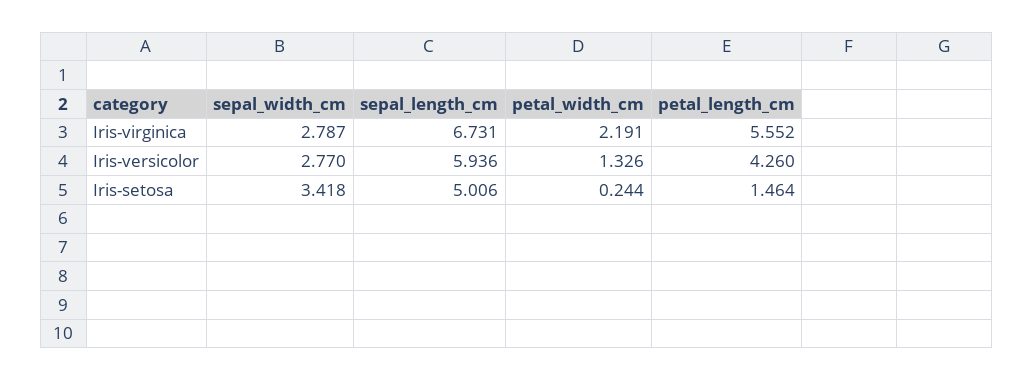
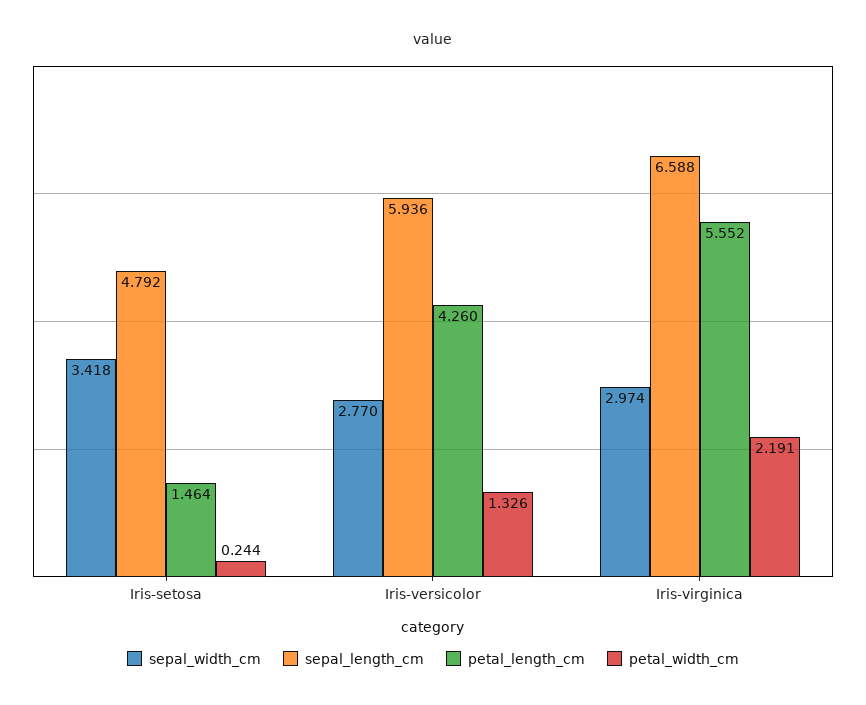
  {
    "sepal_width_cm": {
-     "Iris-virginica": 2.787,
+     "Iris-virginica": 2.974,
      "Iris-versicolor": 2.77,
      "Iris-setosa": 3.418
    },
    "sepal_length_cm": {
-     "Iris-virginica": 6.731,
+     "Iris-virginica": 6.588,
      "Iris-versicolor": 5.936,
-     "Iris-setosa": 5.006
+     "Iris-setosa": 4.792
    },
    "petal_width_cm": {
      "Iris-virginica": 2.191,
      "Iris-versicolor": 1.326,
      "Iris-setosa": 0.244
    },
    "petal_length_cm": {
      "Iris-virginica": 5.552,
      "Iris-versicolor": 4.26,
      "Iris-setosa": 1.464
    }
  }

